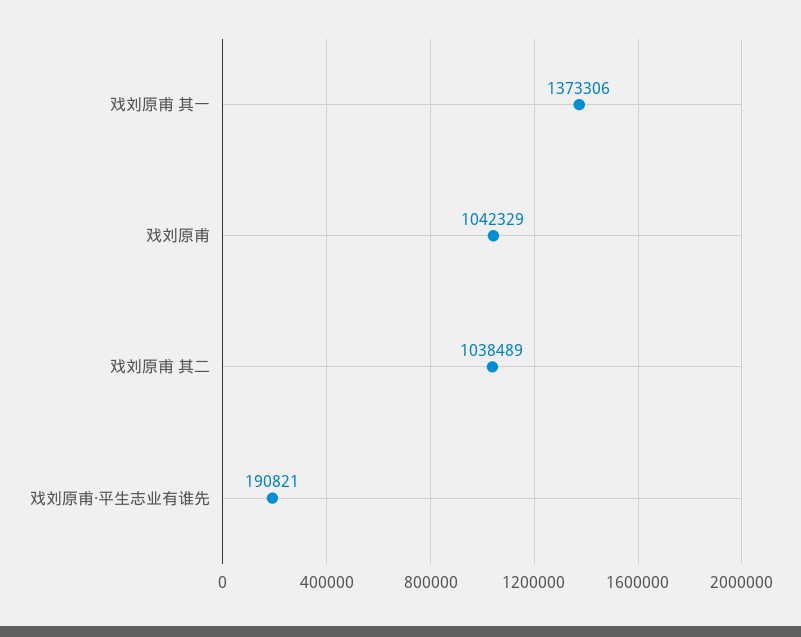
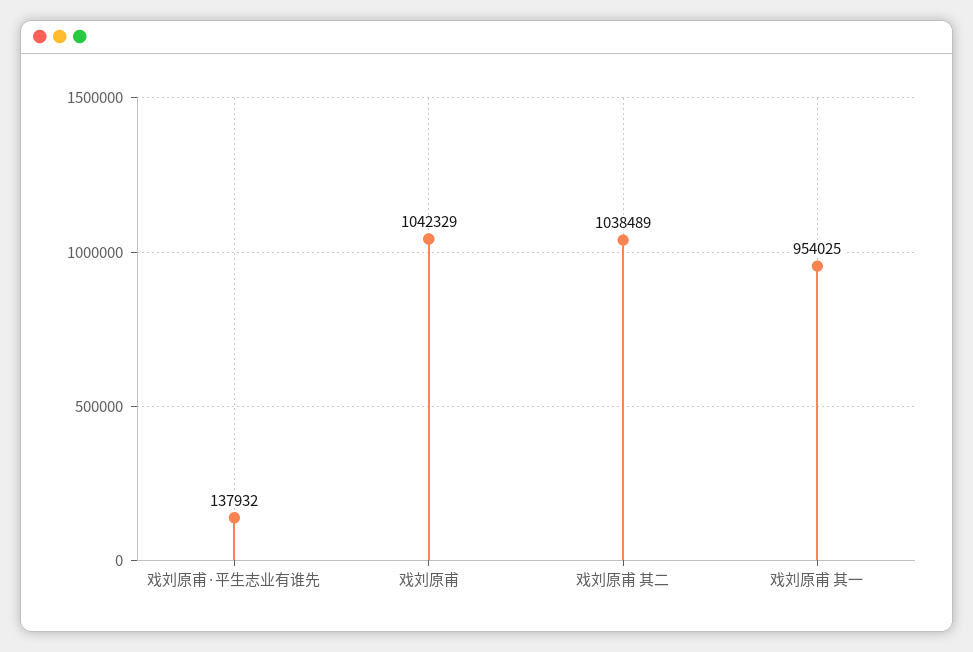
  {
-   "戏刘原甫 其一": 1373306,
+   "戏刘原甫 其一": 954025,
    "戏刘原甫": 1042329,
    "戏刘原甫 其二": 1038489,
-   "戏刘原甫·平生志业有谁先": 190821
+   "戏刘原甫·平生志业有谁先": 137932
  }

